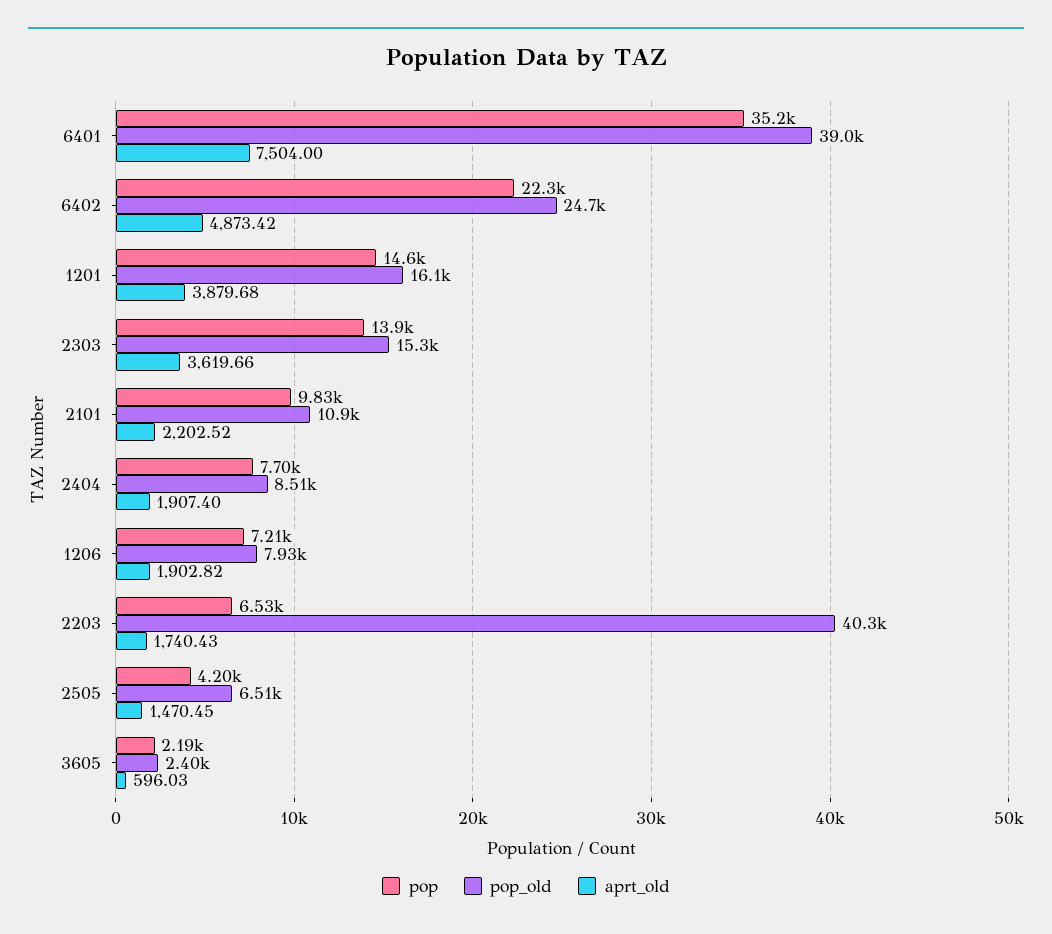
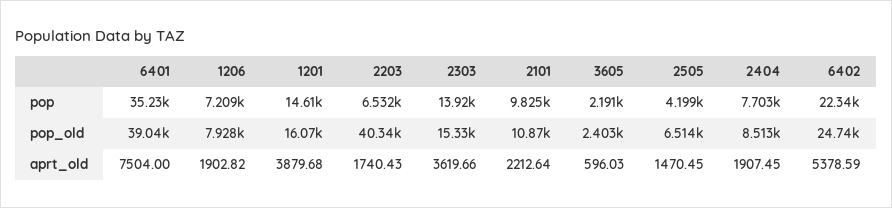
  {
    "pop": {
      "6401": 35230,
      "6402": 22340,
      "1201": 14610,
      "2303": 13920,
      "2101": 9825,
      "2404": 7703,
      "1206": 7209,
      "2203": 6532,
      "2505": 4199,
      "3605": 2191
    },
    "pop_old": {
      "6401": 39040,
      "6402": 24740,
      "1201": 16070,
      "2303": 15330,
      "2101": 10870,
      "2404": 8513,
      "1206": 7928,
      "2203": 40340,
      "2505": 6514,
      "3605": 2403
    },
    "aprt_old": {
      "6401": 7504,
-     "6402": 4873.42,
+     "6402": 5378.59,
      "1201": 3879.68,
      "2303": 3619.66,
-     "2101": 2202.52,
+     "2101": 2212.64,
-     "2404": 1907.4,
+     "2404": 1907.45,
      "1206": 1902.82,
      "2203": 1740.43,
      "2505": 1470.45,
      "3605": 596.03
    }
  }

